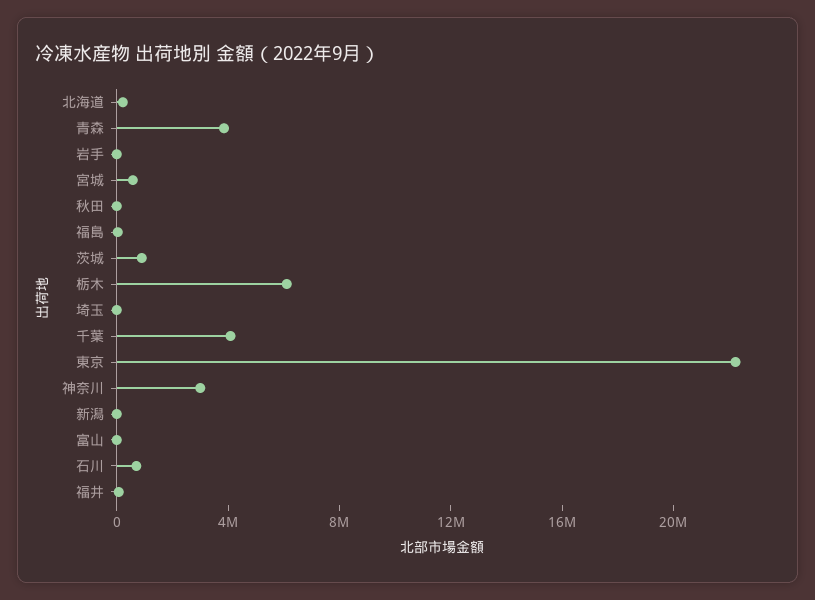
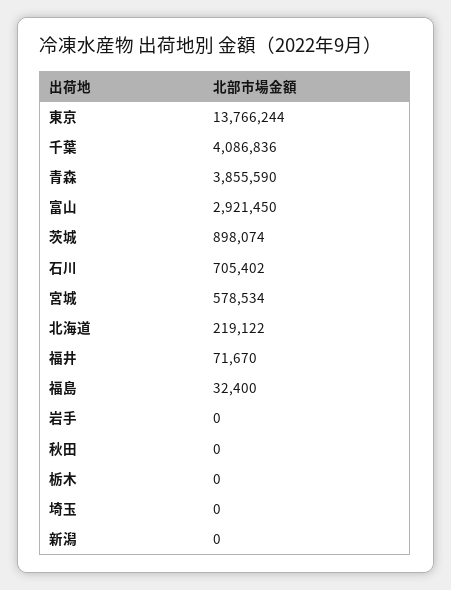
  {
    "北海道": 219122,
    "青森": 3855590,
    "岩手": 0,
    "宮城": 578534,
    "秋田": 0,
    "福島": 32400,
    "茨城": 898074,
-   "栃木": 6000000,
+   "栃木": 0,
    "埼玉": 0,
    "千葉": 4086836,
-   "東京": 22000000,
+   "東京": 13766244,
-   "神奈川": 3000000,
    "新潟": 0,
-   "富山": 0,
+   "富山": 2921450,
    "石川": 705402,
    "福井": 71670
  }

